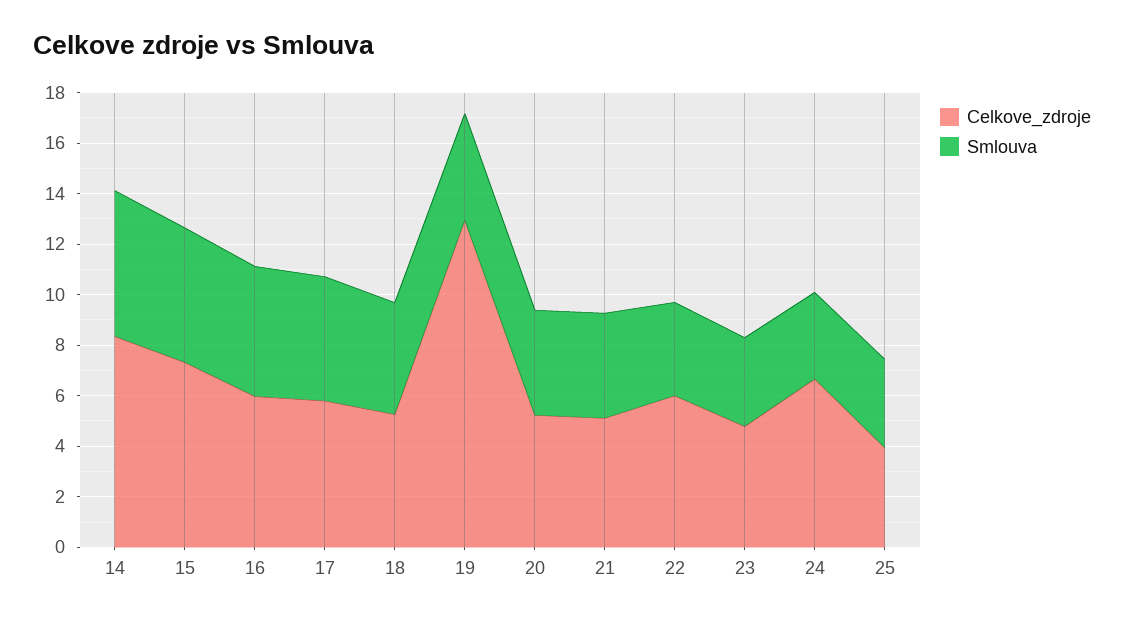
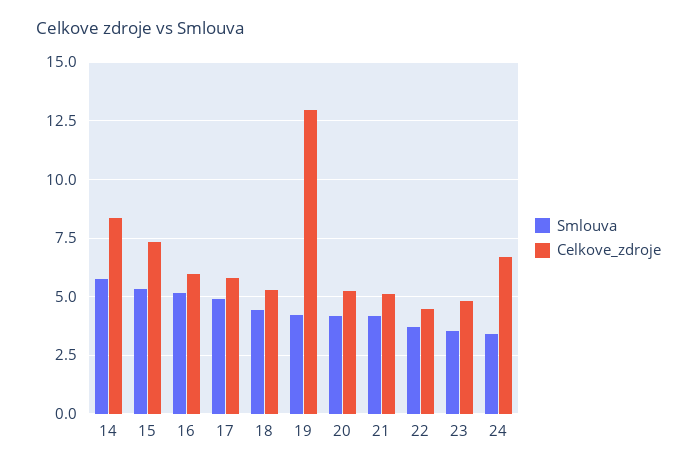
  {
    "Celkove_zdroje": {
      "14": 8.5,
      "15": 7.5,
      "16": 6,
      "17": 6,
      "18": 5.5,
      "19": 13,
      "20": 5,
      "21": 5,
-     "22": 6,
+     "22": 4.5,
      "23": 5,
-     "24": 6.5,
+     "24": 6.5
-     "25": 4
    },
    "Smlouva": {
      "14": 6,
      "15": 5.5,
      "16": 5,
      "17": 5,
      "18": 4.5,
      "19": 4,
      "20": 4,
      "21": 4,
      "22": 3.5,
      "23": 3.5,
-     "24": 3.5,
+     "24": 3.5
-     "25": 3.5
    }
  }

